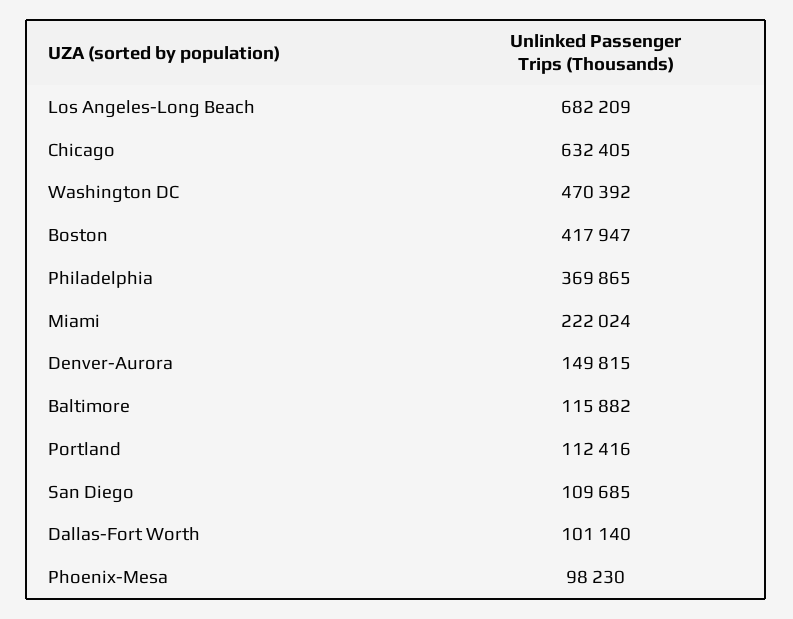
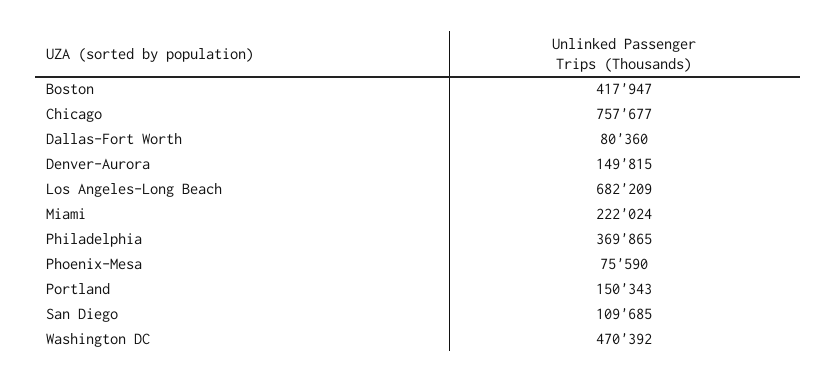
  {
    "Los Angeles-Long Beach": 682209,
-   "Chicago": 632405,
+   "Chicago": 757677,
    "Washington DC": 470392,
    "Boston": 417947,
    "Philadelphia": 369865,
    "Miami": 222024,
    "Denver-Aurora": 149815,
-   "Baltimore": 115882,
-   "Portland": 112416,
+   "Portland": 150343,
    "San Diego": 109685,
-   "Dallas-Fort Worth": 101140,
+   "Dallas-Fort Worth": 80360,
-   "Phoenix-Mesa": 98230
+   "Phoenix-Mesa": 75590
  }

